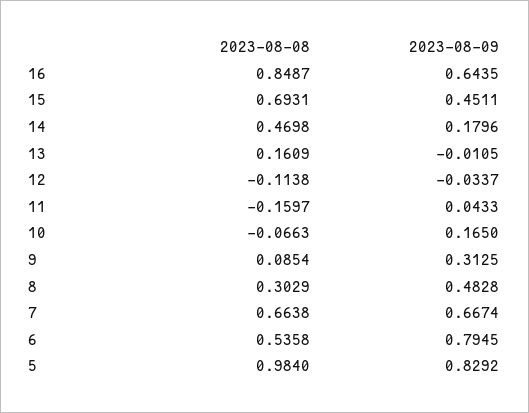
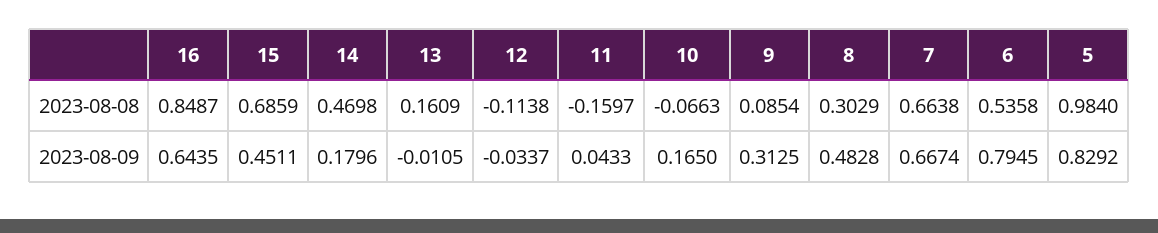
  {
    "2023-08-08": {
      "16": 0.8487,
-     "15": 0.6931,
+     "15": 0.6859,
      "14": 0.4698,
      "13": 0.1609,
      "12": -0.1138,
      "11": -0.1597,
      "10": -0.0663,
      "9": 0.0854,
      "8": 0.3029,
      "7": 0.6638,
      "6": 0.5358,
      "5": 0.984
    },
    "2023-08-09": {
      "16": 0.6435,
      "15": 0.4511,
      "14": 0.1796,
      "13": -0.0105,
      "12": -0.0337,
      "11": 0.0433,
      "10": 0.165,
      "9": 0.3125,
      "8": 0.4828,
      "7": 0.6674,
      "6": 0.7945,
      "5": 0.8292
    }
  }

